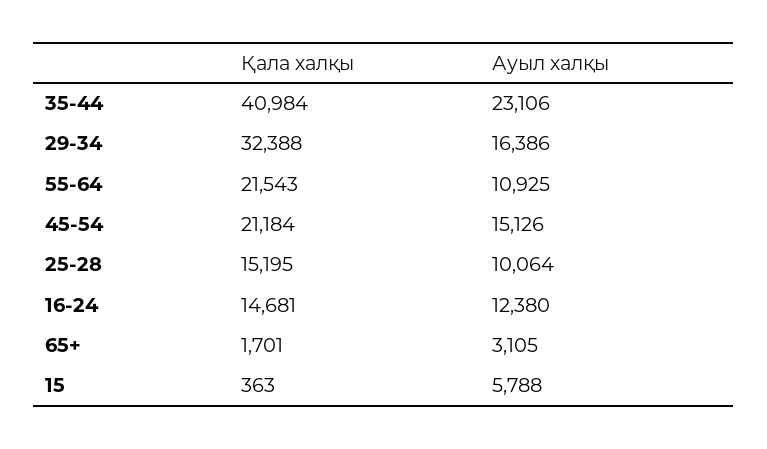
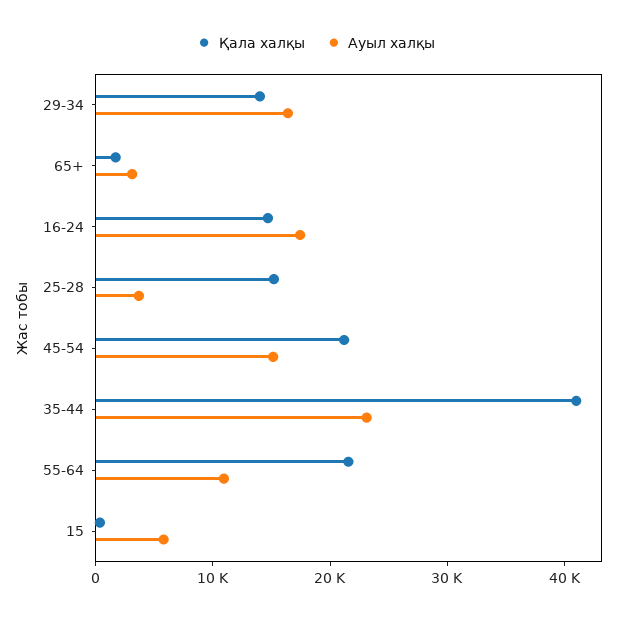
  {
    "Қала халқы": {
      "35-44": 40984,
-     "29-34": 32388,
+     "29-34": 14000,
      "55-64": 21543,
      "45-54": 21184,
      "25-28": 15195,
      "16-24": 14681,
      "65+": 1701,
      "15": 363
    },
    "Ауыл халқы": {
      "35-44": 23106,
      "29-34": 16386,
      "55-64": 10925,
      "45-54": 15126,
-     "25-28": 10064,
+     "25-28": 4000,
-     "16-24": 12380,
+     "16-24": 18000,
      "65+": 3105,
      "15": 5788
    }
  }

